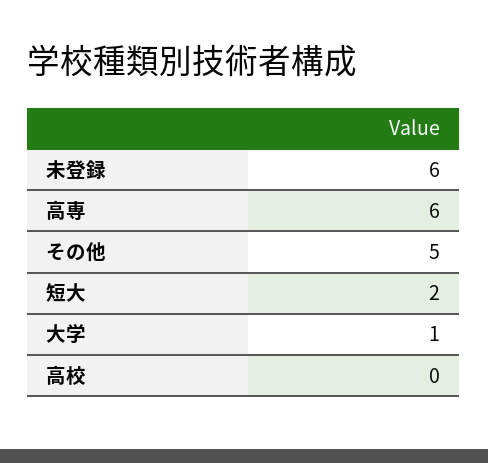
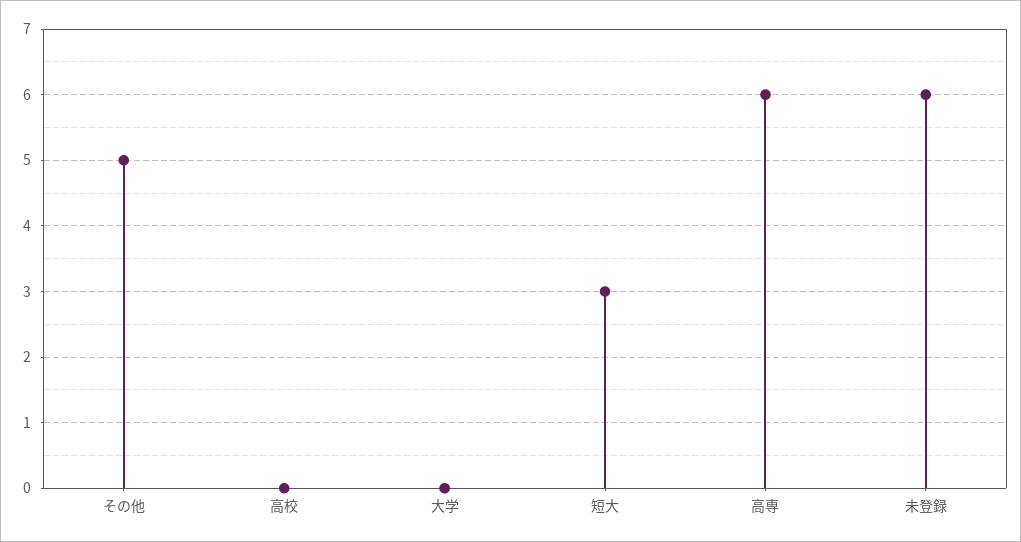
  {
    "未登録": 6,
    "高専": 6,
    "その他": 5,
-   "短大": 2,
+   "短大": 3,
-   "大学": 1,
+   "大学": 0,
    "高校": 0
  }

